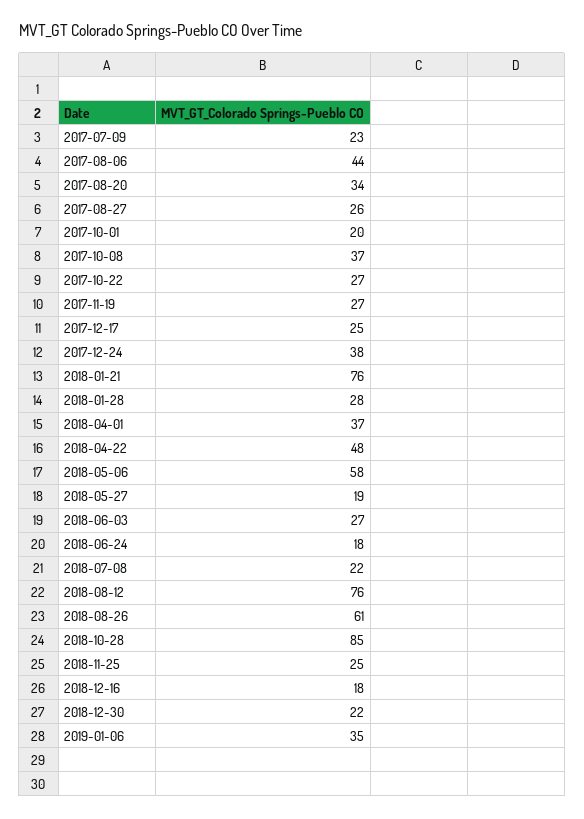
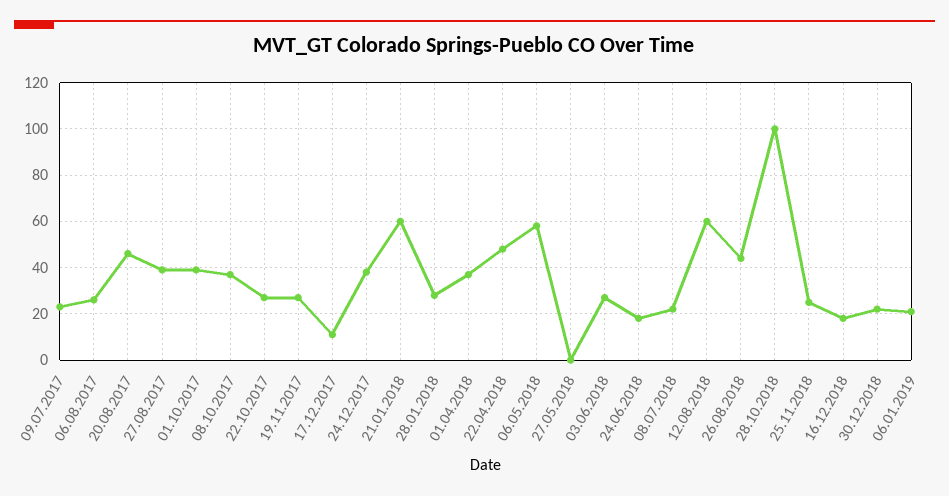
  {
    "2017-07-09": 23,
-   "2017-08-06": 44,
+   "2017-08-06": 25,
-   "2017-08-20": 34,
+   "2017-08-20": 45,
-   "2017-08-27": 26,
+   "2017-08-27": 40,
-   "2017-10-01": 20,
+   "2017-10-01": 40,
    "2017-10-08": 37,
    "2017-10-22": 27,
    "2017-11-19": 27,
-   "2017-12-17": 25,
+   "2017-12-17": 10,
    "2017-12-24": 38,
-   "2018-01-21": 76,
+   "2018-01-21": 60,
    "2018-01-28": 28,
    "2018-04-01": 37,
    "2018-04-22": 48,
    "2018-05-06": 58,
-   "2018-05-27": 19,
+   "2018-05-27": 0,
    "2018-06-03": 27,
    "2018-06-24": 18,
    "2018-07-08": 22,
-   "2018-08-12": 76,
+   "2018-08-12": 60,
-   "2018-08-26": 61,
+   "2018-08-26": 45,
-   "2018-10-28": 85,
+   "2018-10-28": 100,
    "2018-11-25": 25,
    "2018-12-16": 18,
    "2018-12-30": 22,
-   "2019-01-06": 35
+   "2019-01-06": 20
  }

